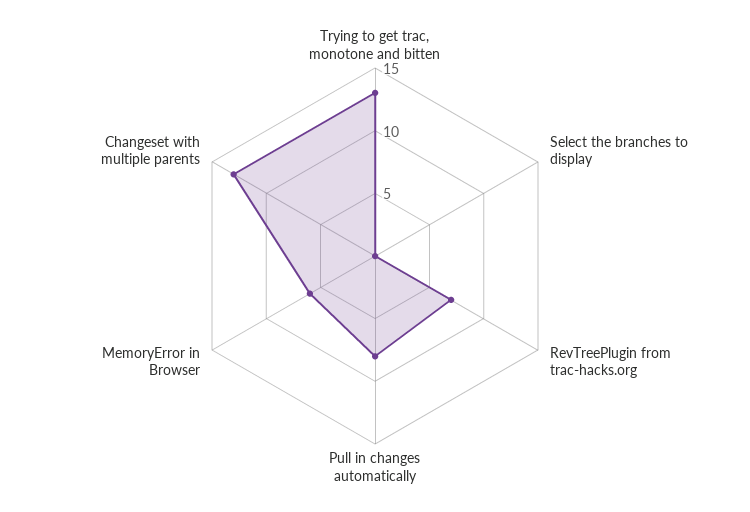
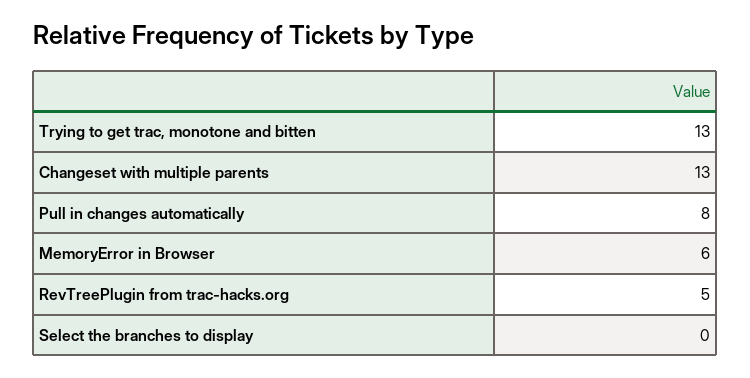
  {
    "Trying to get trac, monotone and bitten": 13,
    "Select the branches to display": 0,
-   "RevTreePlugin from trac-hacks.org": 7,
+   "RevTreePlugin from trac-hacks.org": 5,
    "Pull in changes automatically": 8,
    "MemoryError in Browser": 6,
    "Changeset with multiple parents": 13
  }

